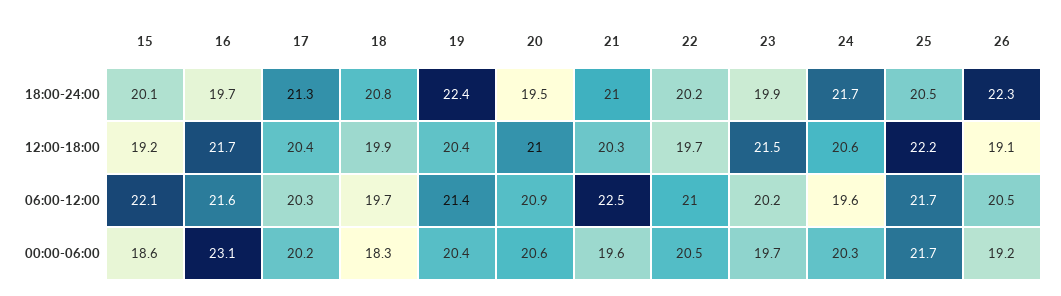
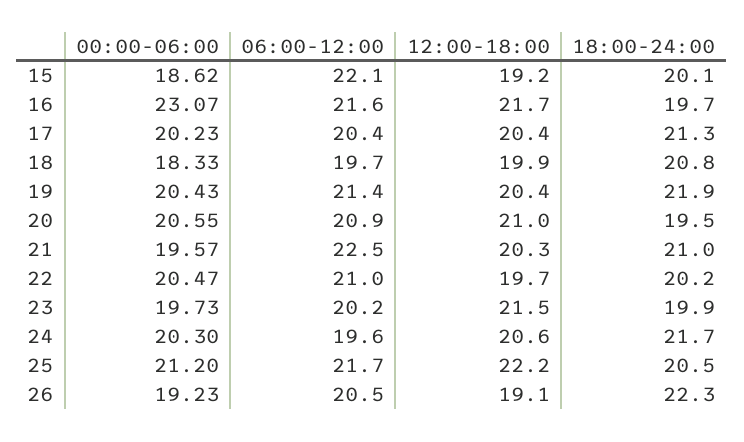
  {
    "15": {
      "18:00-24:00": 20.1,
      "12:00-18:00": 19.2,
      "06:00-12:00": 22.1,
      "00:00-06:00": 18.62
    },
    "16": {
      "18:00-24:00": 19.7,
      "12:00-18:00": 21.7,
      "06:00-12:00": 21.6,
      "00:00-06:00": 23.07
    },
    "17": {
      "18:00-24:00": 21.3,
      "12:00-18:00": 20.4,
-     "06:00-12:00": 20.3,
+     "06:00-12:00": 20.4,
      "00:00-06:00": 20.23
    },
    "18": {
      "18:00-24:00": 20.8,
      "12:00-18:00": 19.9,
      "06:00-12:00": 19.7,
      "00:00-06:00": 18.33
    },
    "19": {
-     "18:00-24:00": 22.4,
+     "18:00-24:00": 21.9,
      "12:00-18:00": 20.4,
      "06:00-12:00": 21.4,
      "00:00-06:00": 20.43
    },
    "20": {
      "18:00-24:00": 19.5,
      "12:00-18:00": 21,
      "06:00-12:00": 20.9,
      "00:00-06:00": 20.55
    },
    "21": {
      "18:00-24:00": 21,
      "12:00-18:00": 20.3,
      "06:00-12:00": 22.5,
      "00:00-06:00": 19.57
    },
    "22": {
      "18:00-24:00": 20.2,
      "12:00-18:00": 19.7,
      "06:00-12:00": 21,
      "00:00-06:00": 20.47
    },
    "23": {
      "18:00-24:00": 19.9,
      "12:00-18:00": 21.5,
      "06:00-12:00": 20.2,
      "00:00-06:00": 19.73
    },
    "24": {
      "18:00-24:00": 21.7,
      "12:00-18:00": 20.6,
      "06:00-12:00": 19.6,
      "00:00-06:00": 20.3
    },
    "25": {
      "18:00-24:00": 20.5,
      "12:00-18:00": 22.2,
      "06:00-12:00": 21.7,
-     "00:00-06:00": 21.7
+     "00:00-06:00": 21.2
    },
    "26": {
      "18:00-24:00": 22.3,
      "12:00-18:00": 19.1,
      "06:00-12:00": 20.5,
      "00:00-06:00": 19.23
    }
  }

